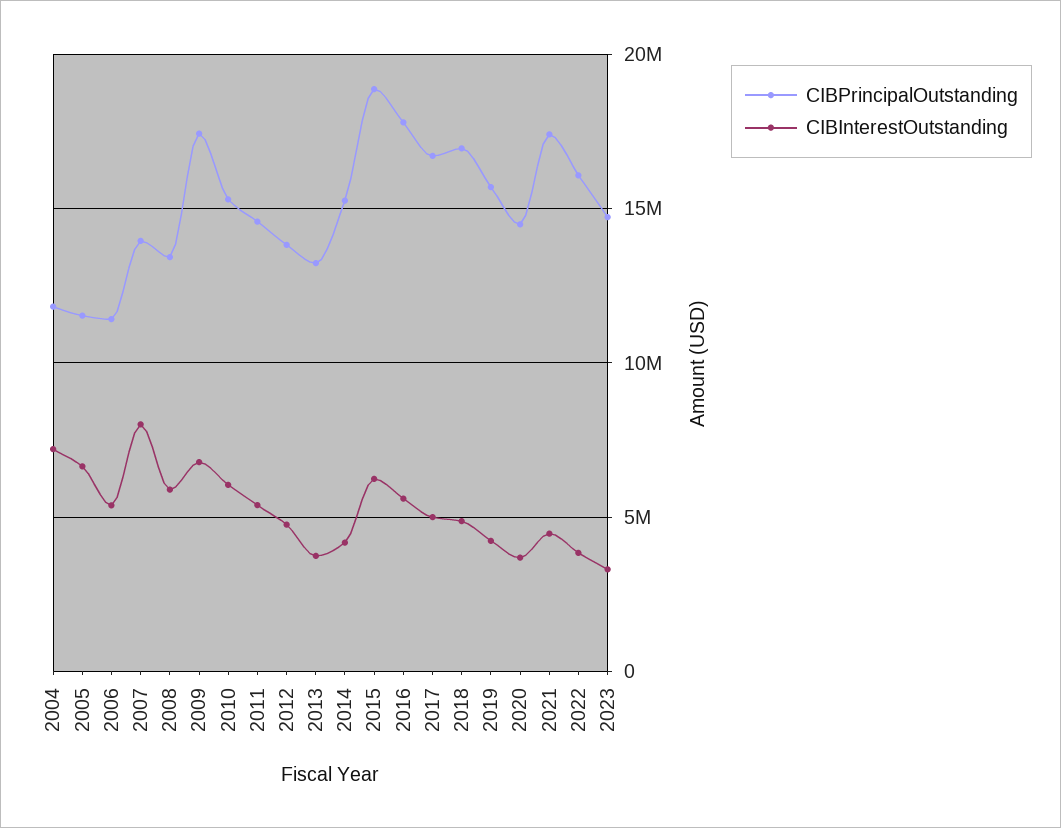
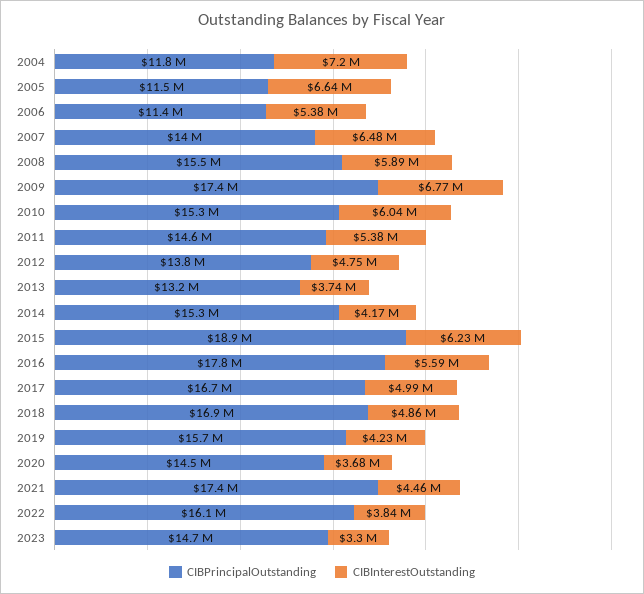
  {
    "CIBPrincipalOutstanding": {
      "2004": 11800000,
      "2005": 11500000,
      "2006": 11400000,
      "2007": 14000000,
-     "2008": 13500000,
+     "2008": 15500000,
      "2009": 17400000,
      "2010": 15300000,
      "2011": 14600000,
      "2012": 13800000,
      "2013": 13200000,
      "2014": 15300000,
      "2015": 18900000,
      "2016": 17800000,
      "2017": 16700000,
      "2018": 16900000,
      "2019": 15700000,
      "2020": 14500000,
      "2021": 17400000,
      "2022": 16100000,
      "2023": 14700000
    },
    "CIBInterestOutstanding": {
      "2004": 7200000,
      "2005": 6640000,
      "2006": 5380000,
-     "2007": 8000000,
+     "2007": 6480000,
      "2008": 5890000,
      "2009": 6770000,
      "2010": 6040000,
      "2011": 5380000,
      "2012": 4750000,
      "2013": 3740000,
      "2014": 4170000,
      "2015": 6230000,
      "2016": 5590000,
      "2017": 4990000,
      "2018": 4860000,
      "2019": 4230000,
      "2020": 3680000,
      "2021": 4460000,
      "2022": 3840000,
      "2023": 3300000
    }
  }

